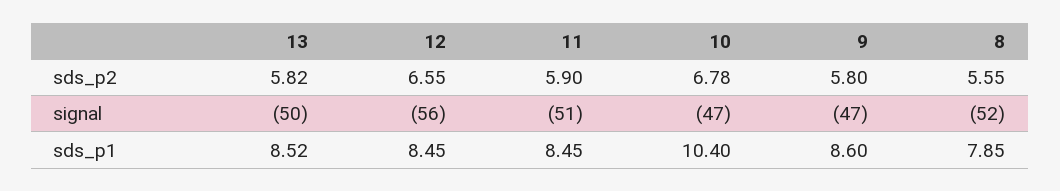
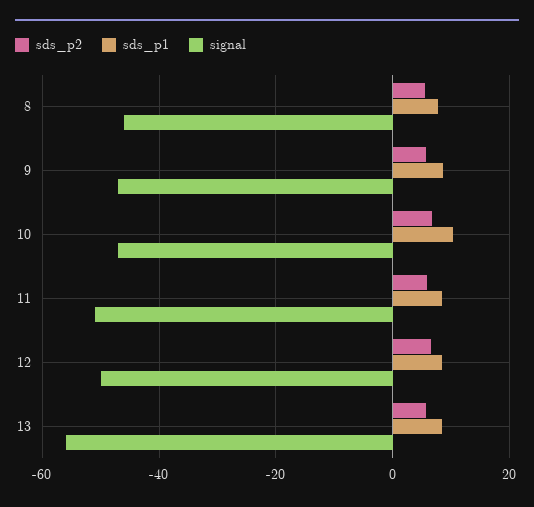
  {
    "sds_p2": {
      "13": 5.82,
      "12": 6.55,
      "11": 5.9,
      "10": 6.78,
      "9": 5.8,
      "8": 5.55
    },
    "signal": {
-     "13": -50,
+     "13": -56,
-     "12": -56,
+     "12": -50,
      "11": -51,
      "10": -47,
      "9": -47,
-     "8": -52
+     "8": -46
    },
    "sds_p1": {
      "13": 8.52,
      "12": 8.45,
      "11": 8.45,
      "10": 10.4,
      "9": 8.6,
      "8": 7.85
    }
  }

